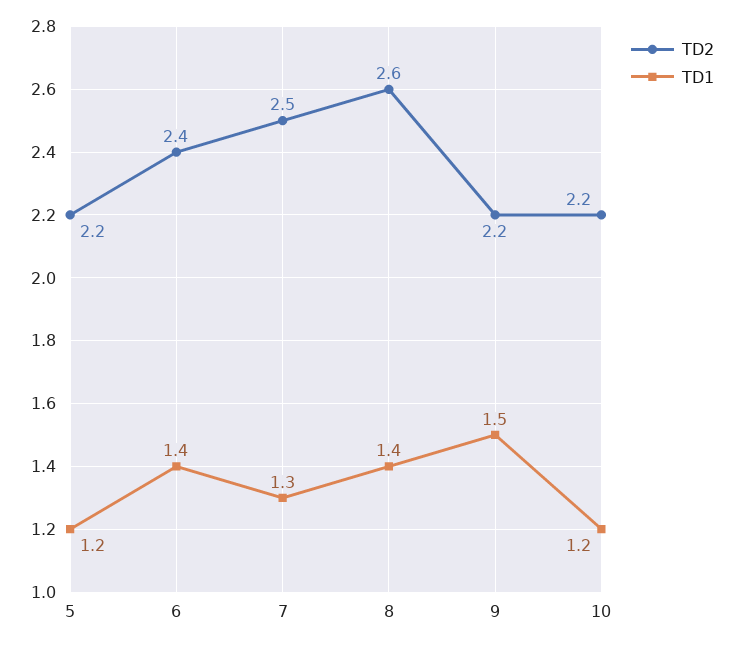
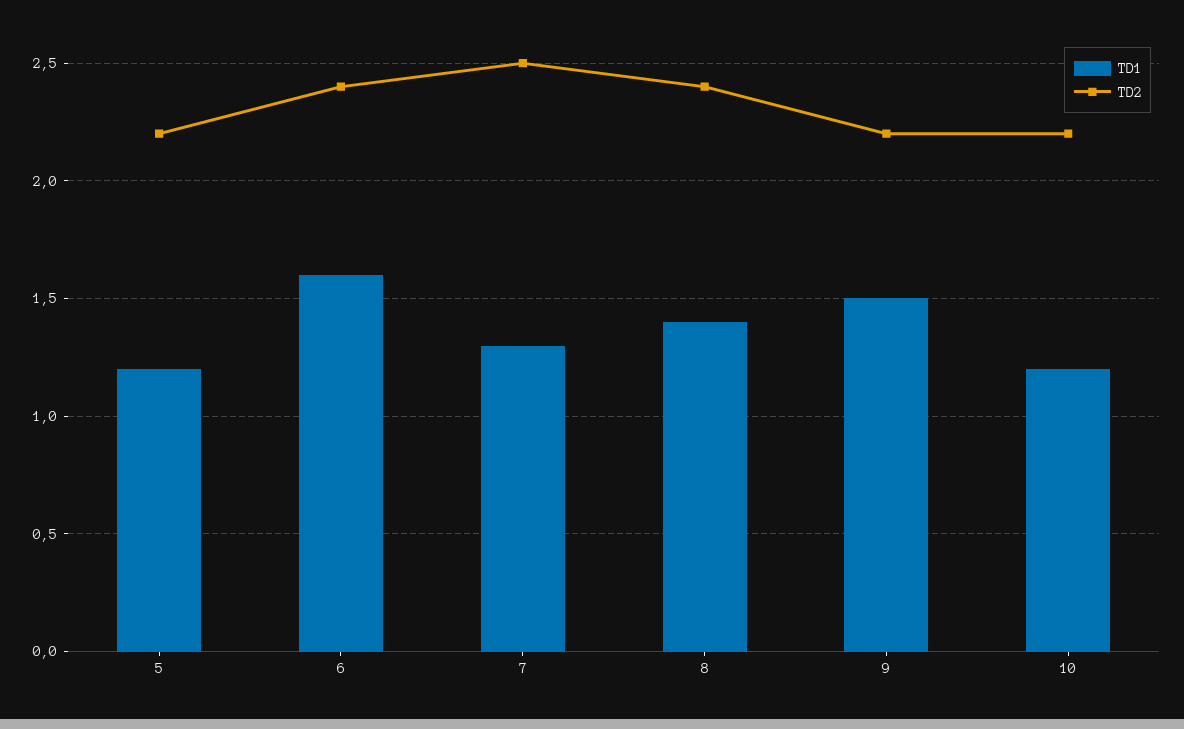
  {
    "TD2": {
      "5": 2.2,
      "6": 2.4,
      "7": 2.5,
-     "8": 2.6,
+     "8": 2.4,
      "9": 2.2,
      "10": 2.2
    },
    "TD1": {
      "5": 1.2,
-     "6": 1.4,
+     "6": 1.6,
      "7": 1.3,
      "8": 1.4,
      "9": 1.5,
      "10": 1.2
    }
  }

